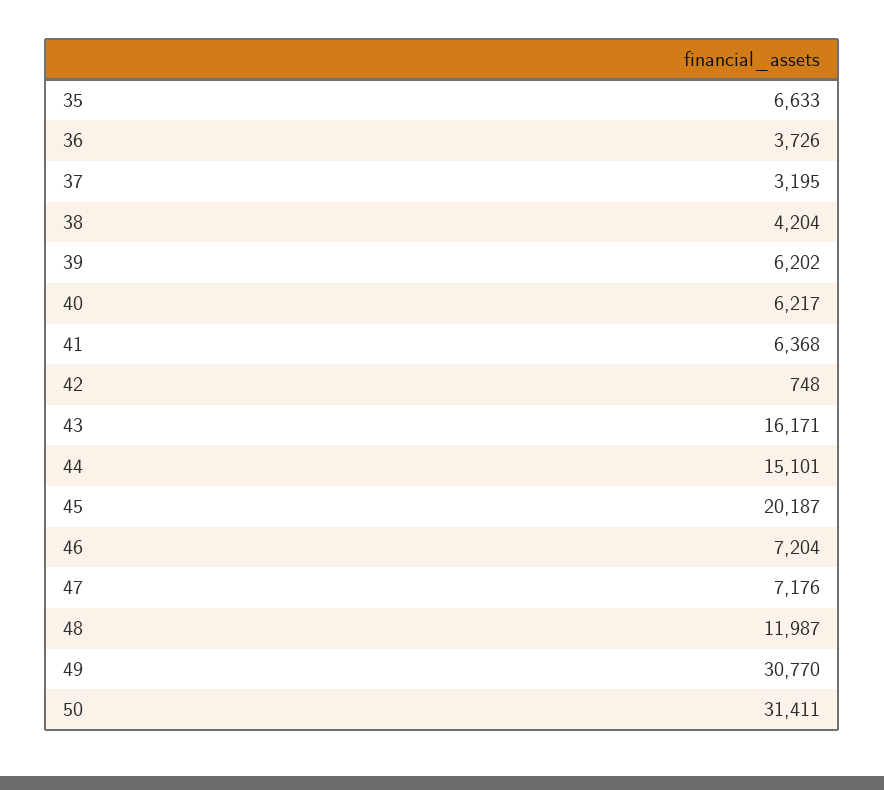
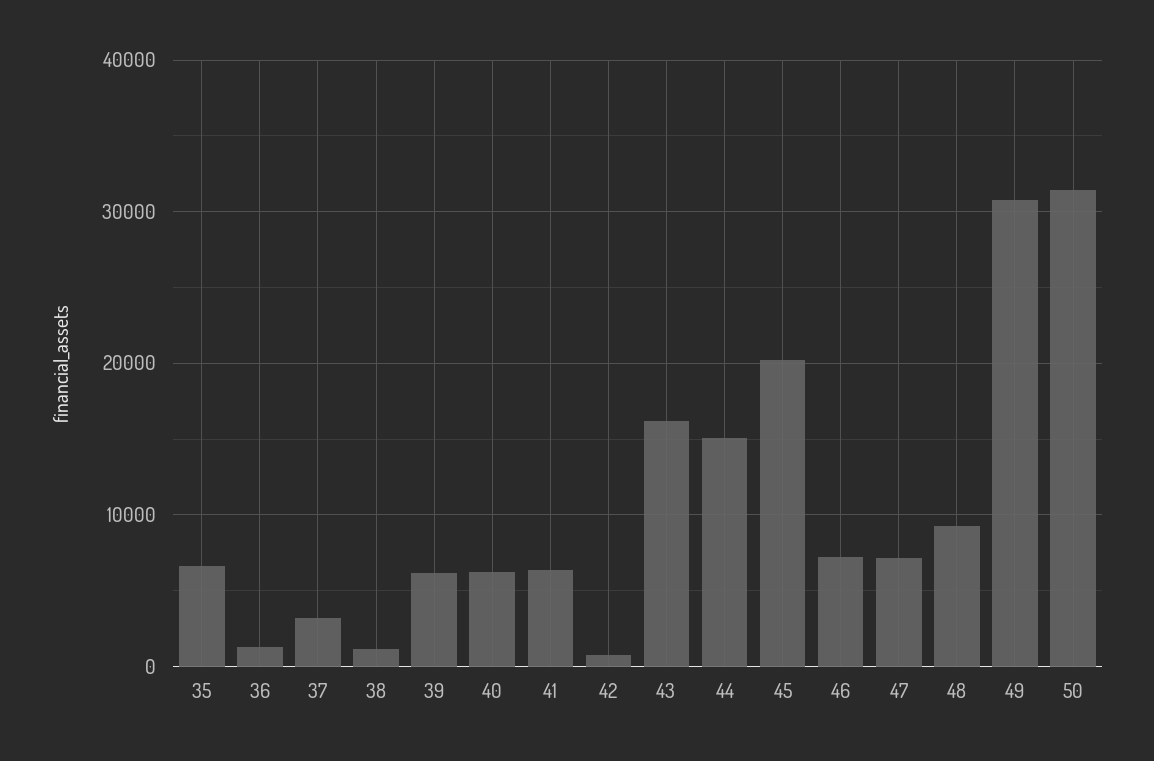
  {
    "35": 6633,
-   "36": 3726,
+   "36": 1000,
    "37": 3195,
-   "38": 4204,
+   "38": 1000,
    "39": 6202,
    "40": 6217,
    "41": 6368,
    "42": 748,
    "43": 16171,
    "44": 15101,
    "45": 20187,
    "46": 7204,
    "47": 7176,
-   "48": 11987,
+   "48": 9000,
    "49": 30770,
    "50": 31411
  }

